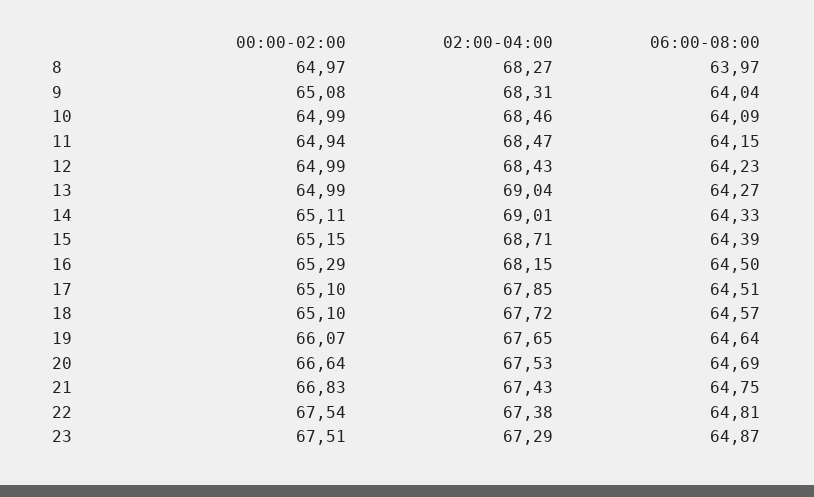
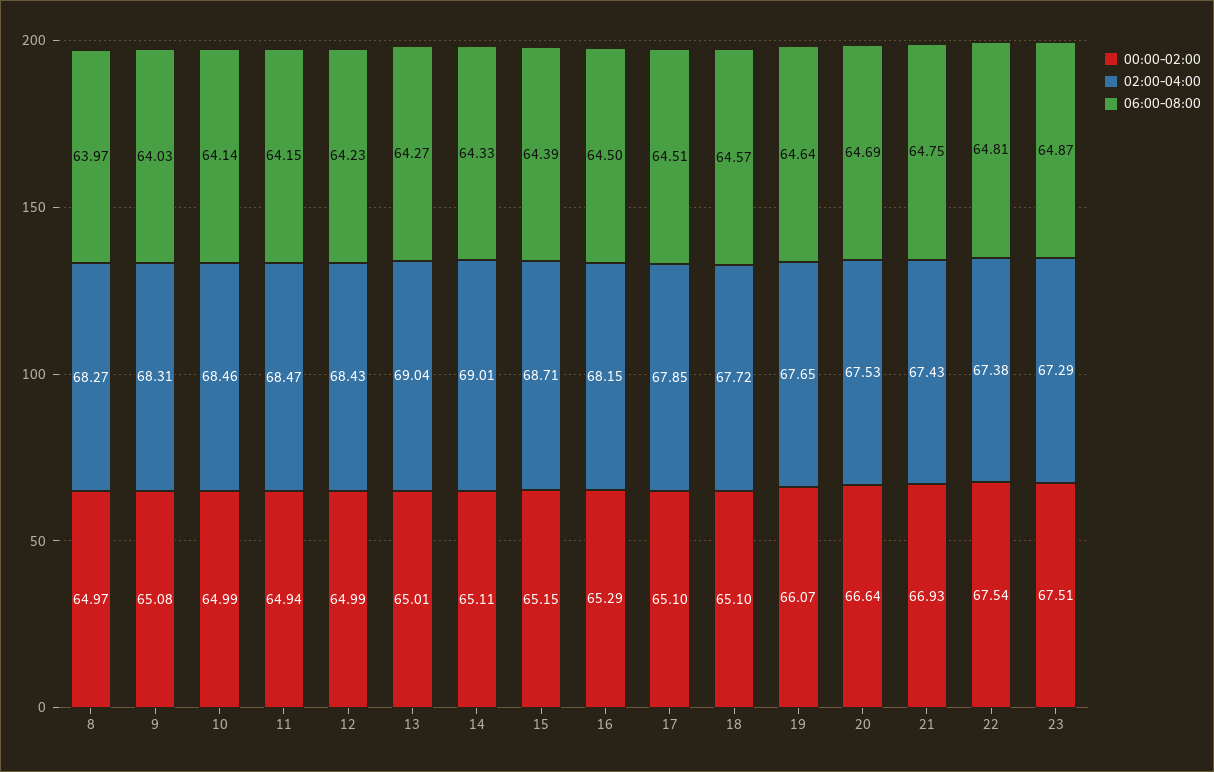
  {
    "00:00-02:00": {
      "8": 64.97,
      "9": 65.08,
      "10": 64.99,
      "11": 64.94,
      "12": 64.99,
-     "13": 64.99,
+     "13": 65.01,
      "14": 65.11,
      "15": 65.15,
      "16": 65.29,
      "17": 65.1,
      "18": 65.1,
      "19": 66.07,
      "20": 66.64,
-     "21": 66.83,
+     "21": 66.93,
      "22": 67.54,
      "23": 67.51
    },
    "02:00-04:00": {
      "8": 68.27,
      "9": 68.31,
      "10": 68.46,
      "11": 68.47,
      "12": 68.43,
      "13": 69.04,
      "14": 69.01,
      "15": 68.71,
      "16": 68.15,
      "17": 67.85,
      "18": 67.72,
      "19": 67.65,
      "20": 67.53,
      "21": 67.43,
      "22": 67.38,
      "23": 67.29
    },
    "06:00-08:00": {
      "8": 63.97,
-     "9": 64.04,
+     "9": 64.03,
-     "10": 64.09,
+     "10": 64.14,
      "11": 64.15,
      "12": 64.23,
      "13": 64.27,
      "14": 64.33,
      "15": 64.39,
      "16": 64.5,
      "17": 64.51,
      "18": 64.57,
      "19": 64.64,
      "20": 64.69,
      "21": 64.75,
      "22": 64.81,
      "23": 64.87
    }
  }

